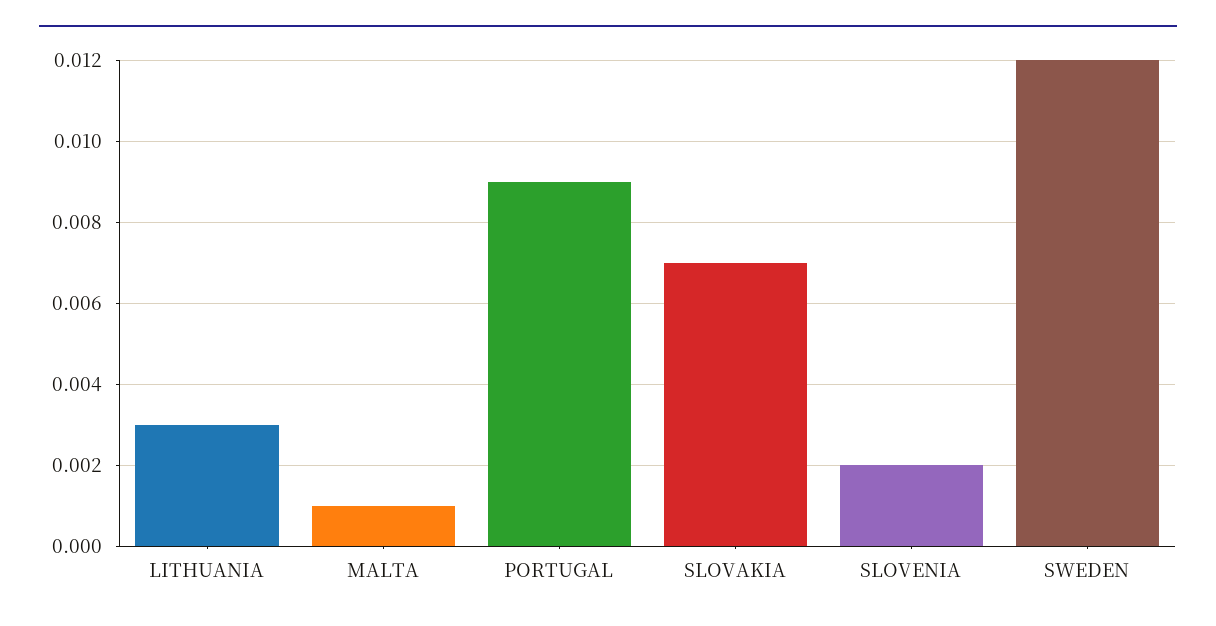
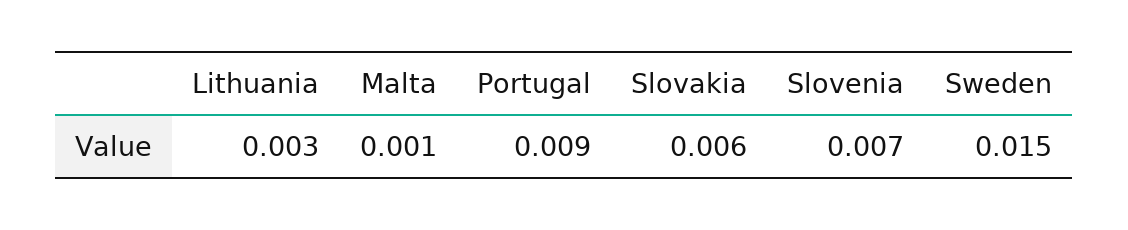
  {
    "LITHUANIA": 0.003,
    "MALTA": 0.001,
    "PORTUGAL": 0.009,
-   "SLOVAKIA": 0.007,
+   "SLOVAKIA": 0.006,
-   "SLOVENIA": 0.002,
+   "SLOVENIA": 0.007,
-   "SWEDEN": 0.012
+   "SWEDEN": 0.015
  }

